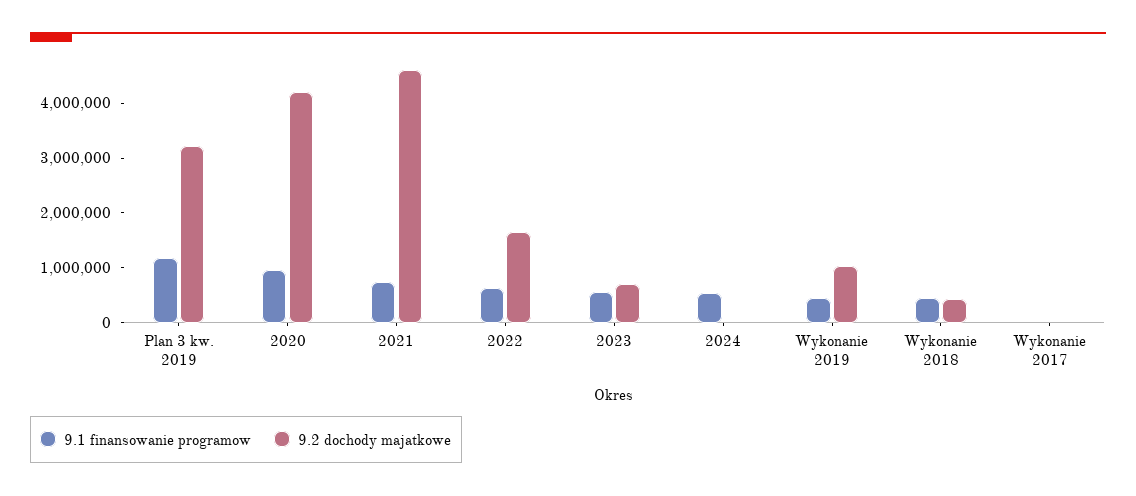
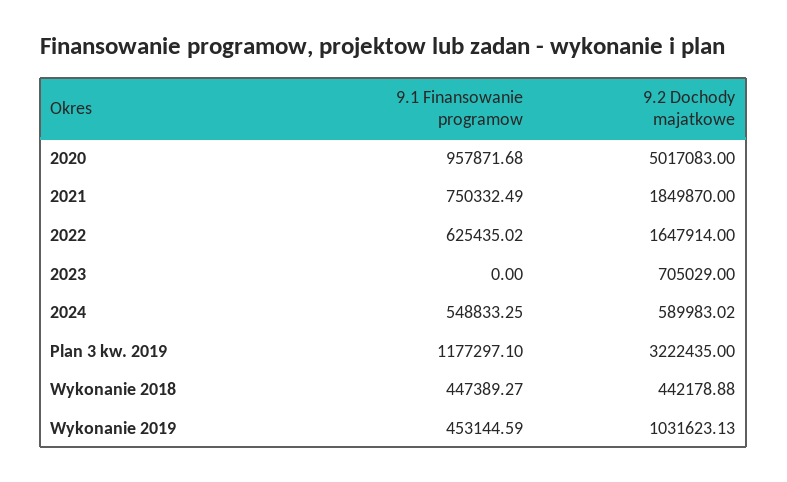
  {
    "9.1 finansowanie programow": {
      "Plan 3 kw. 2019": 1177297.1,
      "2020": 957871.68,
      "2021": 750332.49,
      "2022": 625435.02,
-     "2023": 600000,
+     "2023": 0,
      "2024": 548833.25,
      "Wykonanie 2019": 453144.59,
-     "Wykonanie 2018": 447389.27,
+     "Wykonanie 2018": 447389.27
-     "Wykonanie 2017": 0
    },
    "9.2 dochody majatkowe": {
      "Plan 3 kw. 2019": 3222435,
-     "2020": 4200000,
+     "2020": 5017083,
-     "2021": 4600000,
+     "2021": 1849870,
      "2022": 1647914,
      "2023": 705029,
-     "2024": 0,
+     "2024": 589983.02,
      "Wykonanie 2019": 1031623.13,
-     "Wykonanie 2018": 442178.88,
+     "Wykonanie 2018": 442178.88
-     "Wykonanie 2017": 0
    }
  }

